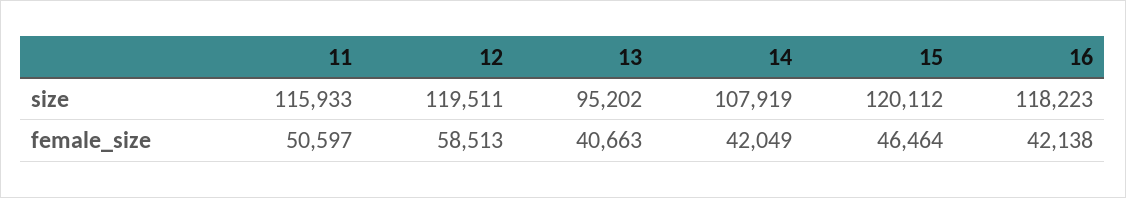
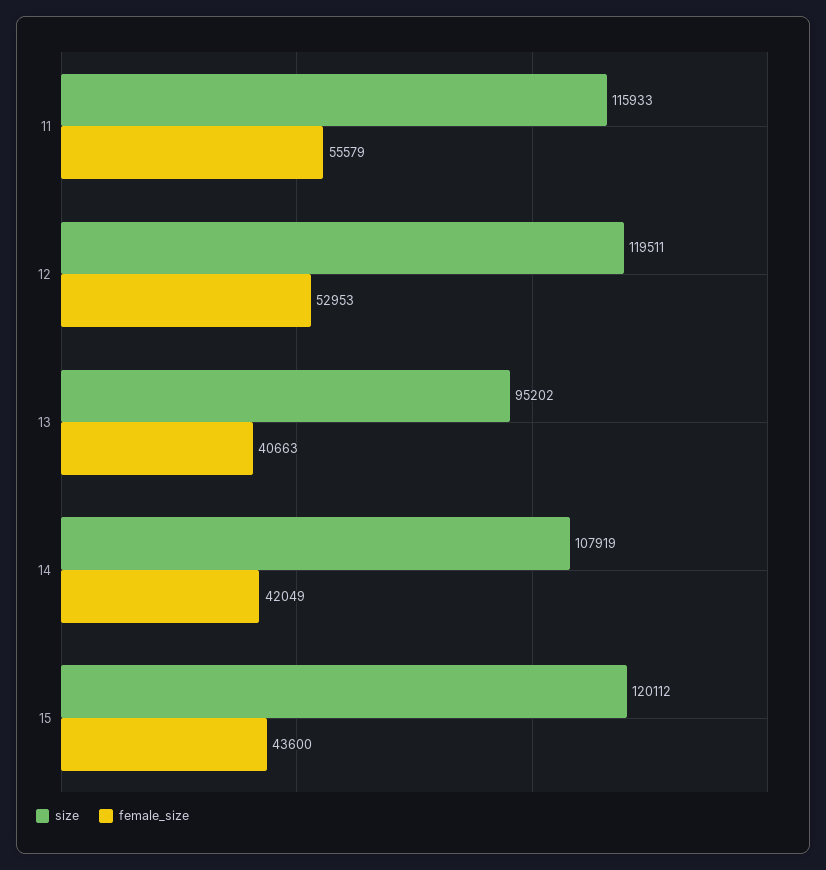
  {
    "size": {
      "11": 115933,
      "12": 119511,
      "13": 95202,
      "14": 107919,
-     "15": 120112,
+     "15": 120112
-     "16": 118223
    },
    "female_size": {
-     "11": 50597,
+     "11": 55579,
-     "12": 58513,
+     "12": 52953,
      "13": 40663,
      "14": 42049,
-     "15": 46464,
+     "15": 43600
-     "16": 42138
    }
  }

